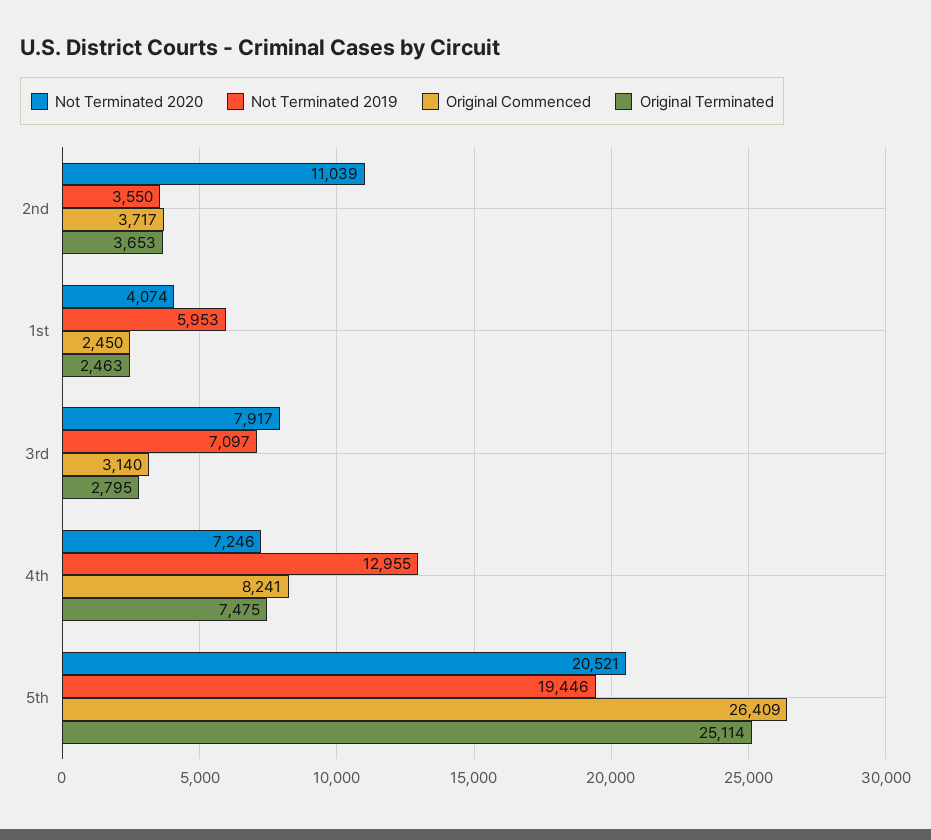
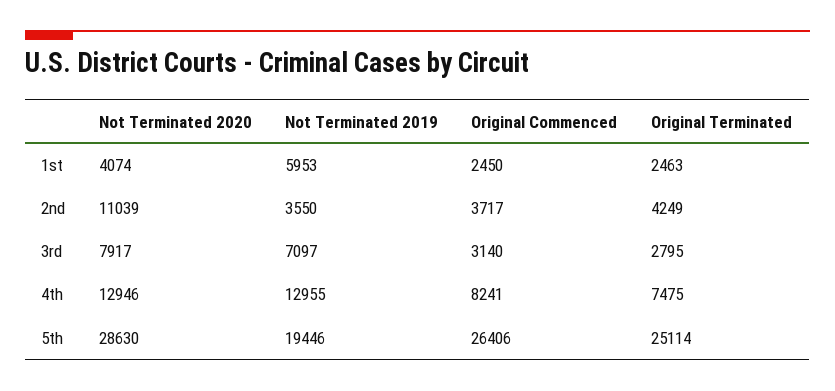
  {
    "Not Terminated 2020": {
      "2nd": 11039,
      "1st": 4074,
      "3rd": 7917,
-     "4th": 7246,
+     "4th": 12946,
-     "5th": 20521
+     "5th": 28630
    },
    "Not Terminated 2019": {
      "2nd": 3550,
      "1st": 5953,
      "3rd": 7097,
      "4th": 12955,
      "5th": 19446
    },
    "Original Commenced": {
      "2nd": 3717,
      "1st": 2450,
      "3rd": 3140,
      "4th": 8241,
-     "5th": 26409
+     "5th": 26406
    },
    "Original Terminated": {
-     "2nd": 3653,
+     "2nd": 4249,
      "1st": 2463,
      "3rd": 2795,
      "4th": 7475,
      "5th": 25114
    }
  }

